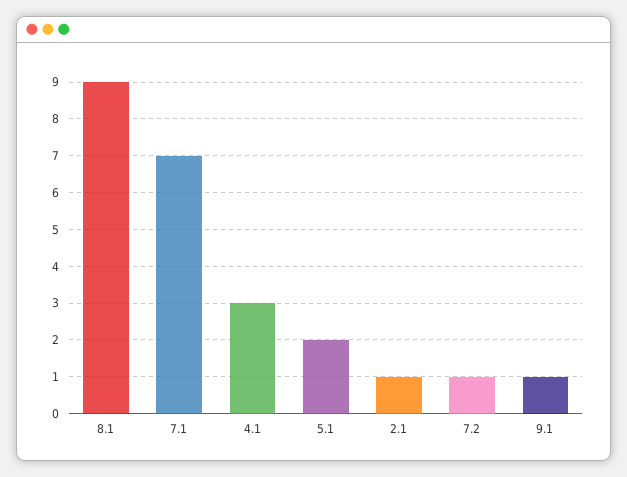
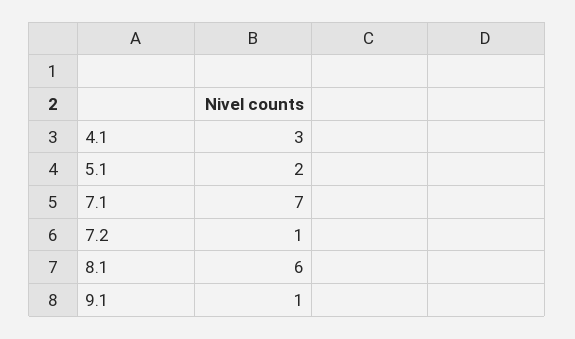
  {
-   "8.1": 9,
+   "8.1": 6,
    "7.1": 7,
    "4.1": 3,
    "5.1": 2,
-   "2.1": 1,
    "7.2": 1,
    "9.1": 1
  }

